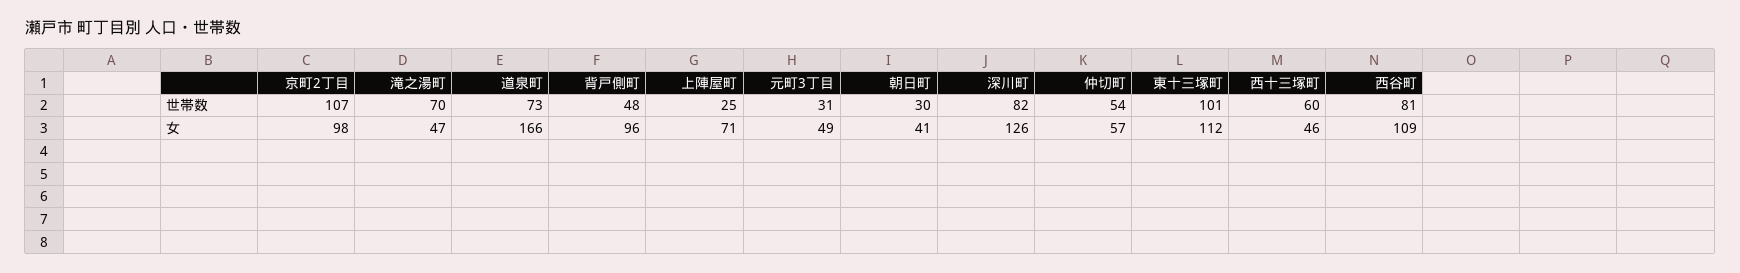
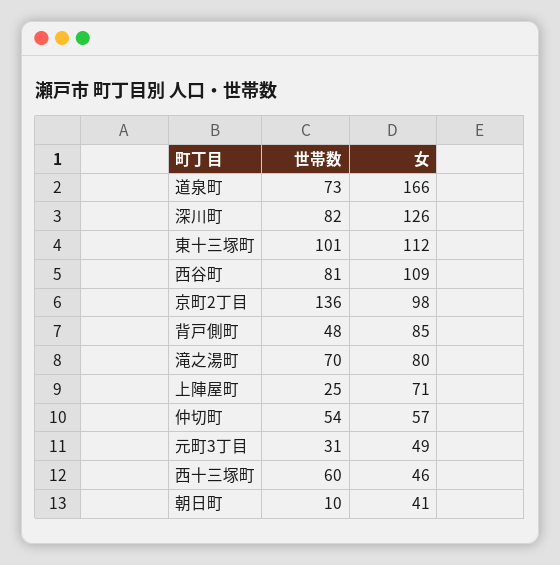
  {
    "京町2丁目": {
-     "世帯数": 107,
+     "世帯数": 136,
      "女": 98
    },
    "滝之湯町": {
      "世帯数": 70,
-     "女": 47
+     "女": 80
    },
    "道泉町": {
      "世帯数": 73,
      "女": 166
    },
    "背戸側町": {
      "世帯数": 48,
-     "女": 96
+     "女": 85
    },
    "上陣屋町": {
      "世帯数": 25,
      "女": 71
    },
    "元町3丁目": {
      "世帯数": 31,
      "女": 49
    },
    "朝日町": {
-     "世帯数": 30,
+     "世帯数": 10,
      "女": 41
    },
    "深川町": {
      "世帯数": 82,
      "女": 126
    },
    "仲切町": {
      "世帯数": 54,
      "女": 57
    },
    "東十三塚町": {
      "世帯数": 101,
      "女": 112
    },
    "西十三塚町": {
      "世帯数": 60,
      "女": 46
    },
    "西谷町": {
      "世帯数": 81,
      "女": 109
    }
  }

